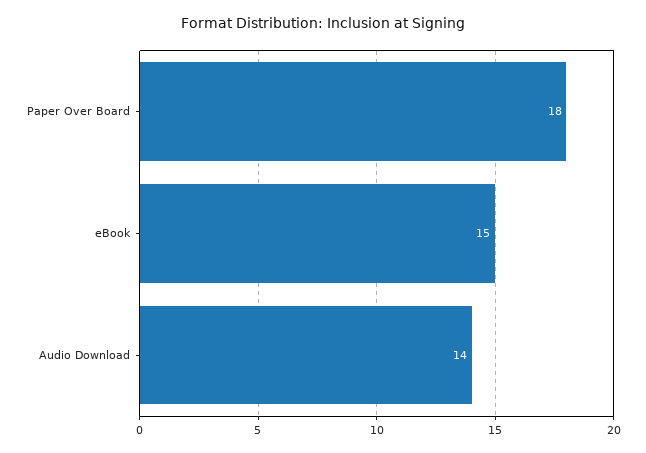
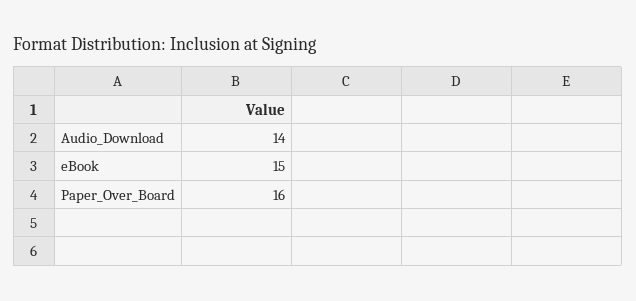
  {
-   "Paper Over Board": 18,
+   "Paper Over Board": 16,
    "eBook": 15,
    "Audio Download": 14
  }

